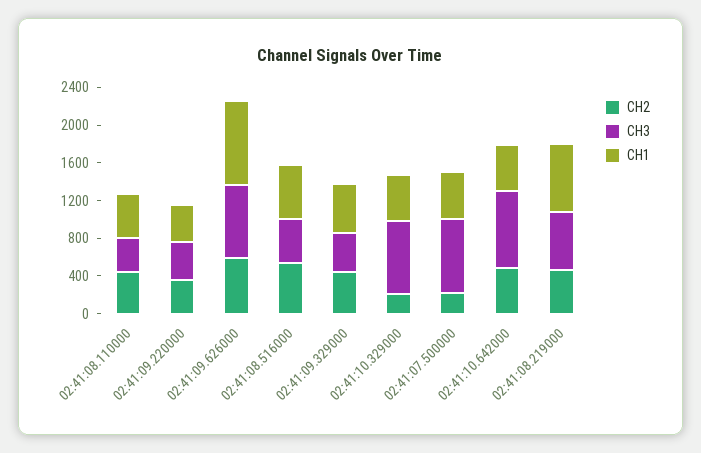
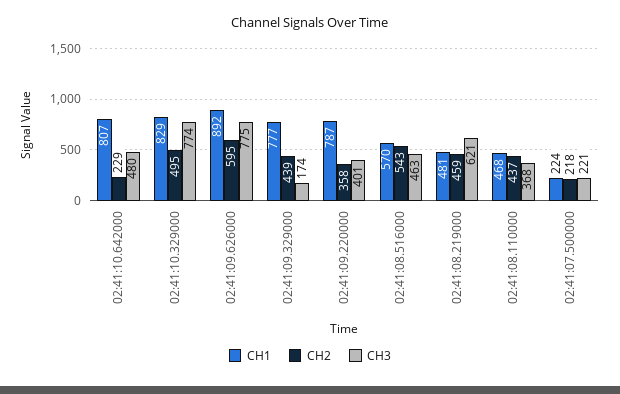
  {
    "CH2": {
      "02:41:08.110000": 437,
      "02:41:09.220000": 358,
      "02:41:09.626000": 595,
      "02:41:08.516000": 543,
      "02:41:09.329000": 439,
-     "02:41:10.329000": 200,
+     "02:41:10.329000": 495,
      "02:41:07.500000": 218,
-     "02:41:10.642000": 500,
+     "02:41:10.642000": 229,
      "02:41:08.219000": 459
    },
    "CH3": {
      "02:41:08.110000": 368,
      "02:41:09.220000": 401,
      "02:41:09.626000": 775,
      "02:41:08.516000": 463,
-     "02:41:09.329000": 400,
+     "02:41:09.329000": 174,
      "02:41:10.329000": 774,
-     "02:41:07.500000": 800,
+     "02:41:07.500000": 221,
-     "02:41:10.642000": 800,
+     "02:41:10.642000": 480,
      "02:41:08.219000": 621
    },
    "CH1": {
      "02:41:08.110000": 468,
-     "02:41:09.220000": 400,
+     "02:41:09.220000": 787,
      "02:41:09.626000": 892,
      "02:41:08.516000": 570,
-     "02:41:09.329000": 500,
+     "02:41:09.329000": 777,
-     "02:41:10.329000": 500,
+     "02:41:10.329000": 829,
-     "02:41:07.500000": 500,
+     "02:41:07.500000": 224,
-     "02:41:10.642000": 500,
+     "02:41:10.642000": 807,
-     "02:41:08.219000": 700
+     "02:41:08.219000": 481
    }
  }

